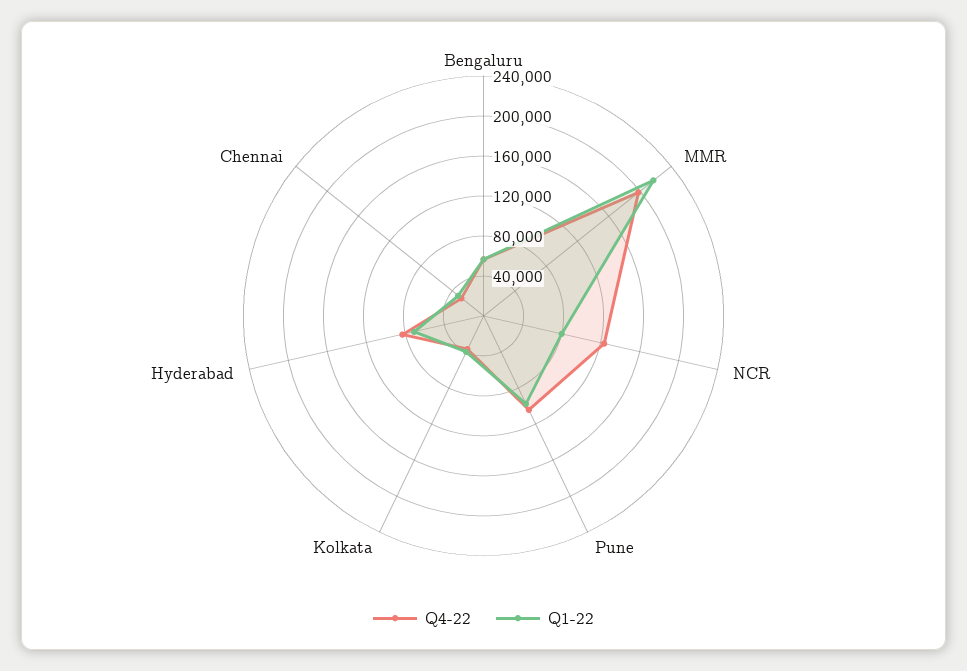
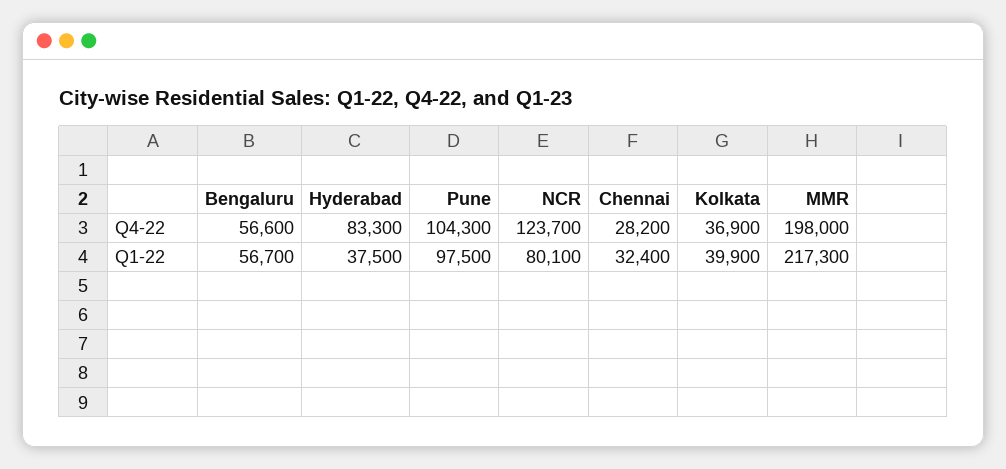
  {
    "Q4-22": {
      "Bengaluru": 56600,
      "MMR": 198000,
      "NCR": 123700,
      "Pune": 104300,
      "Kolkata": 36900,
      "Hyderabad": 83300,
      "Chennai": 28200
    },
    "Q1-22": {
      "Bengaluru": 56700,
      "MMR": 217300,
      "NCR": 80100,
      "Pune": 97500,
      "Kolkata": 39900,
-     "Hyderabad": 70000,
+     "Hyderabad": 37500,
      "Chennai": 32400
    }
  }

